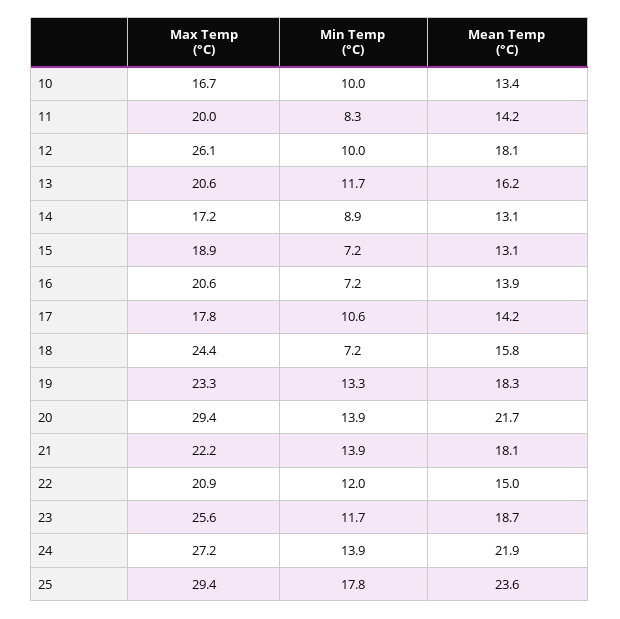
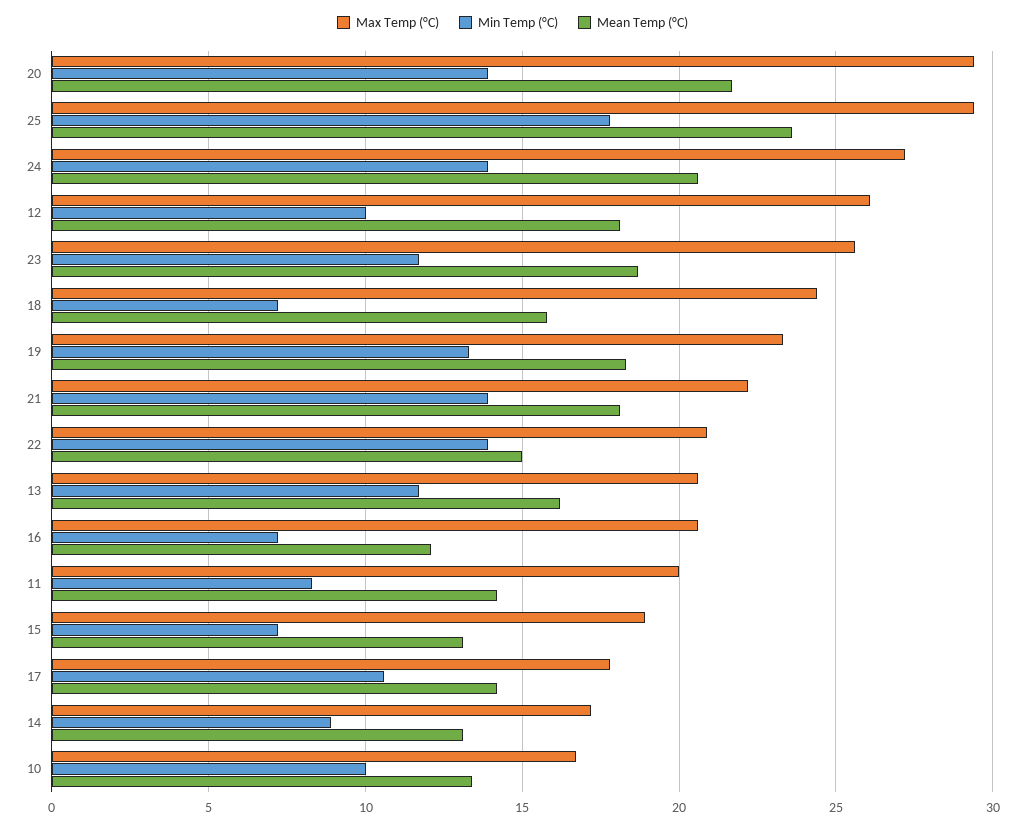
  {
    "Max Temp (°C)": {
      "10": 16.7,
      "11": 20,
      "12": 26.1,
      "13": 20.6,
      "14": 17.2,
      "15": 18.9,
      "16": 20.6,
      "17": 17.8,
      "18": 24.4,
      "19": 23.3,
      "20": 29.4,
      "21": 22.2,
      "22": 20.9,
      "23": 25.6,
      "24": 27.2,
      "25": 29.4
    },
    "Min Temp (°C)": {
      "10": 10,
      "11": 8.3,
      "12": 10,
      "13": 11.7,
      "14": 8.9,
      "15": 7.2,
      "16": 7.2,
      "17": 10.6,
      "18": 7.2,
      "19": 13.3,
      "20": 13.9,
      "21": 13.9,
-     "22": 12,
+     "22": 14,
      "23": 11.7,
      "24": 13.9,
      "25": 17.8
    },
    "Mean Temp (°C)": {
      "10": 13.4,
      "11": 14.2,
      "12": 18.1,
      "13": 16.2,
      "14": 13.1,
      "15": 13.1,
-     "16": 13.9,
+     "16": 12,
      "17": 14.2,
      "18": 15.8,
      "19": 18.3,
      "20": 21.7,
      "21": 18.1,
      "22": 15,
      "23": 18.7,
-     "24": 21.9,
+     "24": 20.5,
      "25": 23.6
    }
  }

